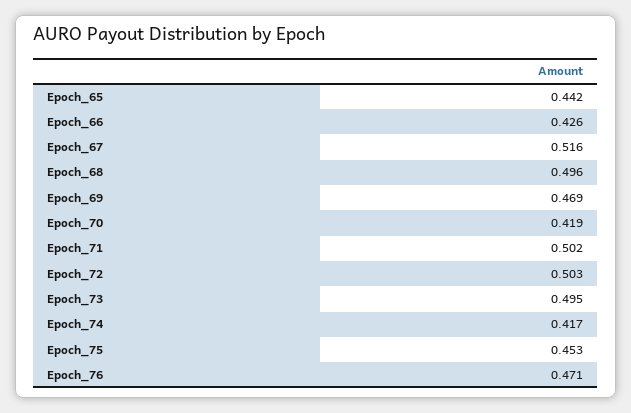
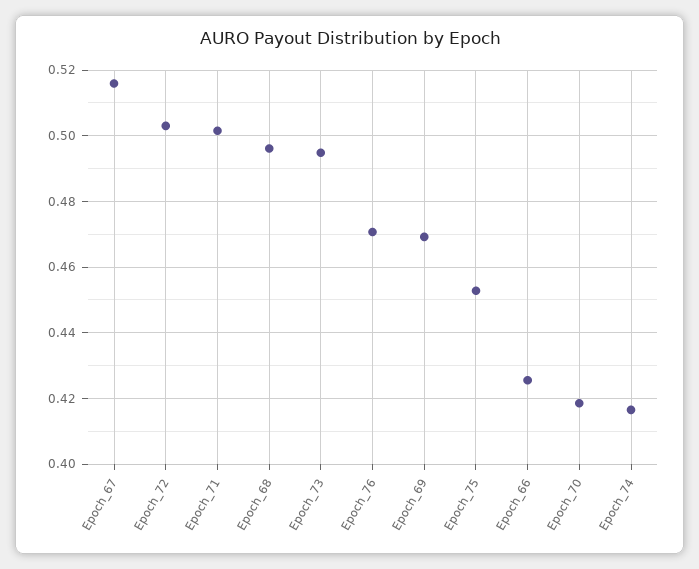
  {
-   "Epoch_65": 0.442,
    "Epoch_66": 0.426,
    "Epoch_67": 0.516,
    "Epoch_68": 0.496,
    "Epoch_69": 0.469,
    "Epoch_70": 0.419,
    "Epoch_71": 0.502,
    "Epoch_72": 0.503,
    "Epoch_73": 0.495,
    "Epoch_74": 0.417,
    "Epoch_75": 0.453,
    "Epoch_76": 0.471
  }

